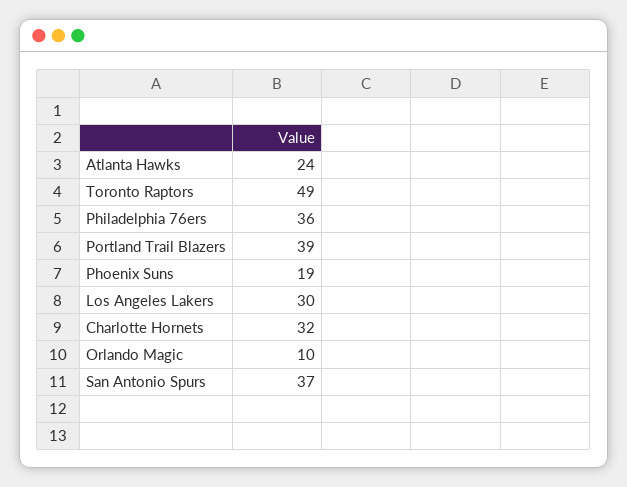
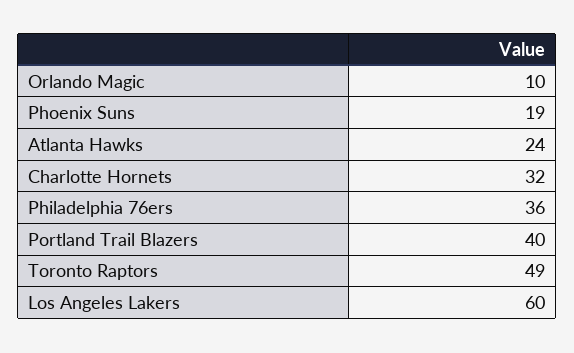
  {
    "Atlanta Hawks": 24,
    "Toronto Raptors": 49,
    "Philadelphia 76ers": 36,
-   "Portland Trail Blazers": 39,
+   "Portland Trail Blazers": 40,
    "Phoenix Suns": 19,
-   "Los Angeles Lakers": 30,
+   "Los Angeles Lakers": 60,
    "Charlotte Hornets": 32,
-   "Orlando Magic": 10,
+   "Orlando Magic": 10
-   "San Antonio Spurs": 37
  }

